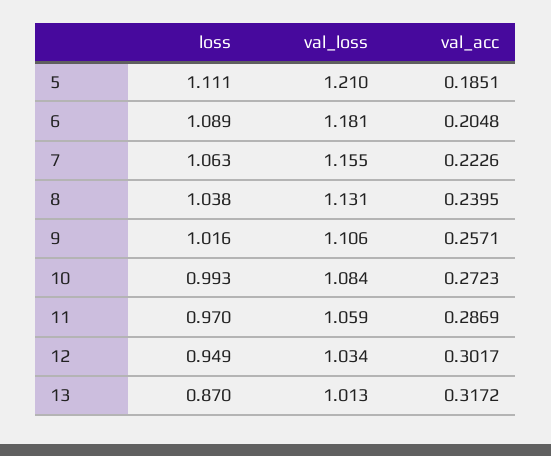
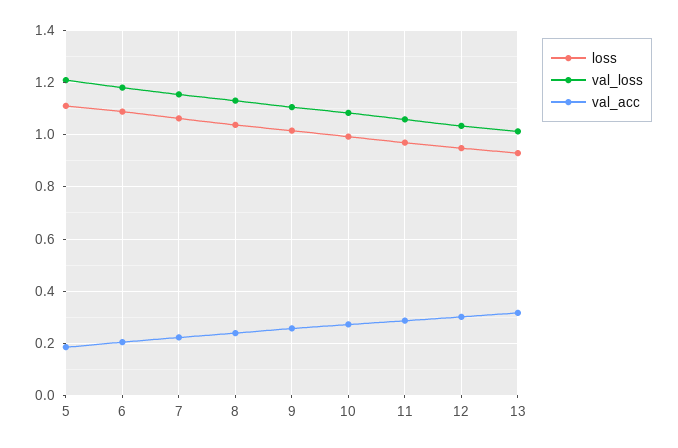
  {
    "loss": {
      "5": 1.111,
      "6": 1.089,
      "7": 1.063,
      "8": 1.038,
      "9": 1.016,
      "10": 0.993,
      "11": 0.97,
      "12": 0.949,
-     "13": 0.87
+     "13": 0.925
    },
    "val_loss": {
      "5": 1.21,
      "6": 1.181,
      "7": 1.155,
      "8": 1.131,
      "9": 1.106,
      "10": 1.084,
      "11": 1.059,
      "12": 1.034,
      "13": 1.013
    },
    "val_acc": {
      "5": 0.1851,
      "6": 0.2048,
      "7": 0.2226,
      "8": 0.2395,
      "9": 0.2571,
      "10": 0.2723,
      "11": 0.2869,
      "12": 0.3017,
      "13": 0.3172
    }
  }

